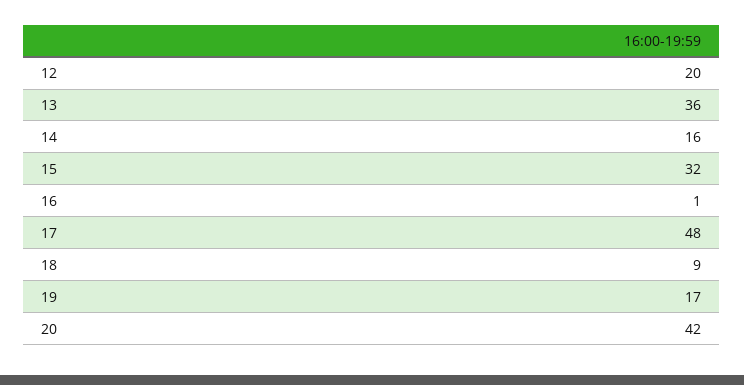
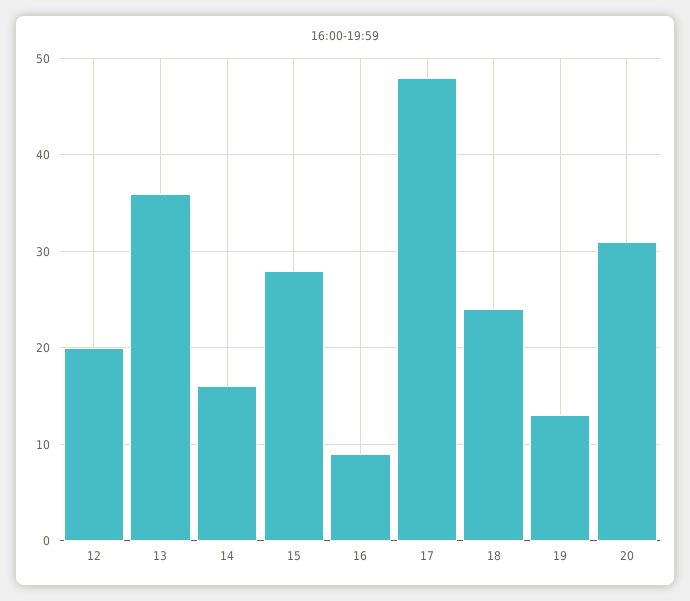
  {
    "12": 20,
    "13": 36,
    "14": 16,
-   "15": 32,
+   "15": 28,
-   "16": 1,
+   "16": 9,
    "17": 48,
-   "18": 9,
+   "18": 24,
-   "19": 17,
+   "19": 13,
-   "20": 42
+   "20": 31
  }

